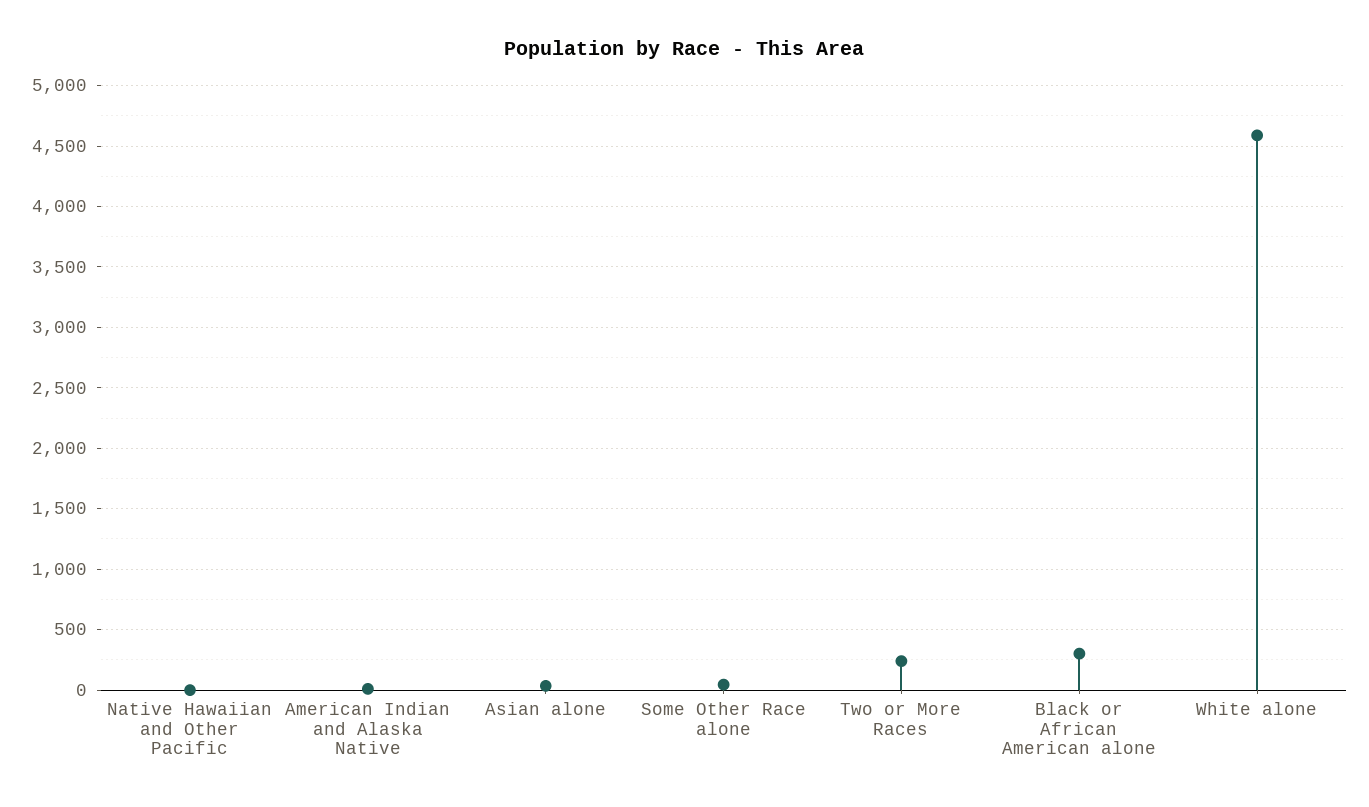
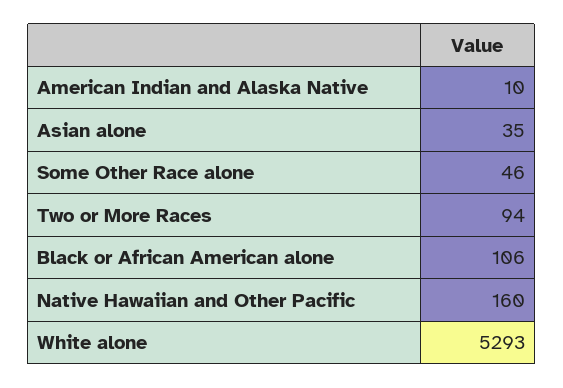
  {
-   "Native Hawaiian and Other Pacific": 0,
+   "Native Hawaiian and Other Pacific": 160,
    "American Indian and Alaska Native": 10,
    "Asian alone": 35,
    "Some Other Race alone": 46,
-   "Two or More Races": 250,
+   "Two or More Races": 94,
-   "Black or African American alone": 300,
+   "Black or African American alone": 106,
-   "White alone": 4600
+   "White alone": 5293
  }

